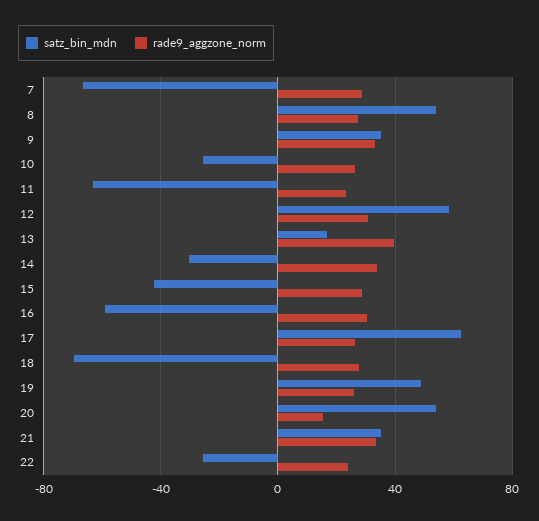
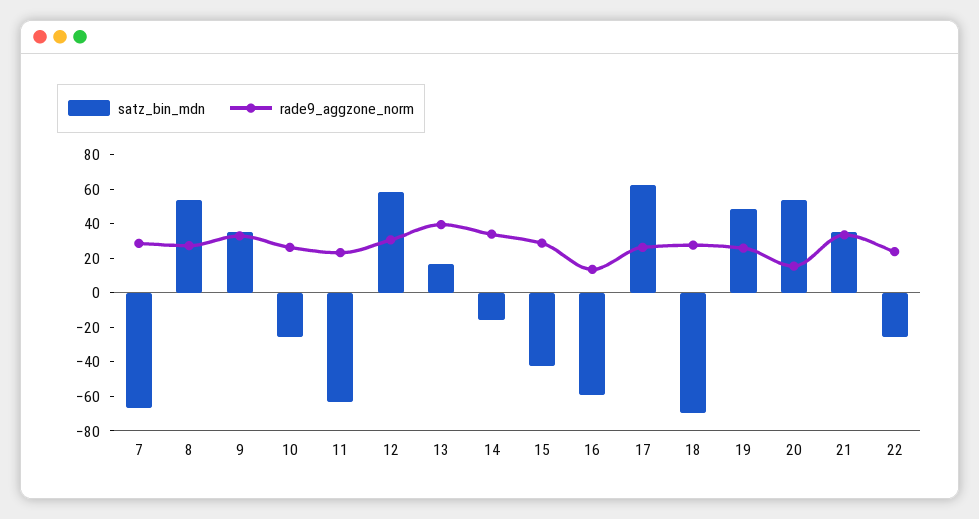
  {
    "satz_bin_mdn": {
      "7": -65,
      "8": 55,
      "9": 35,
      "10": -25,
      "11": -65,
      "12": 60,
      "13": 15,
-     "14": -30,
+     "14": -15,
      "15": -40,
      "16": -60,
      "17": 60,
      "18": -70,
      "19": 50,
      "20": 55,
      "21": 35,
      "22": -25
    },
    "rade9_aggzone_norm": {
      "7": 30,
      "8": 25,
      "9": 35,
      "10": 25,
      "11": 25,
      "12": 30,
      "13": 40,
      "14": 35,
      "15": 30,
-     "16": 30,
+     "16": 15,
      "17": 25,
      "18": 30,
      "19": 25,
      "20": 15,
      "21": 35,
      "22": 25
    }
  }

